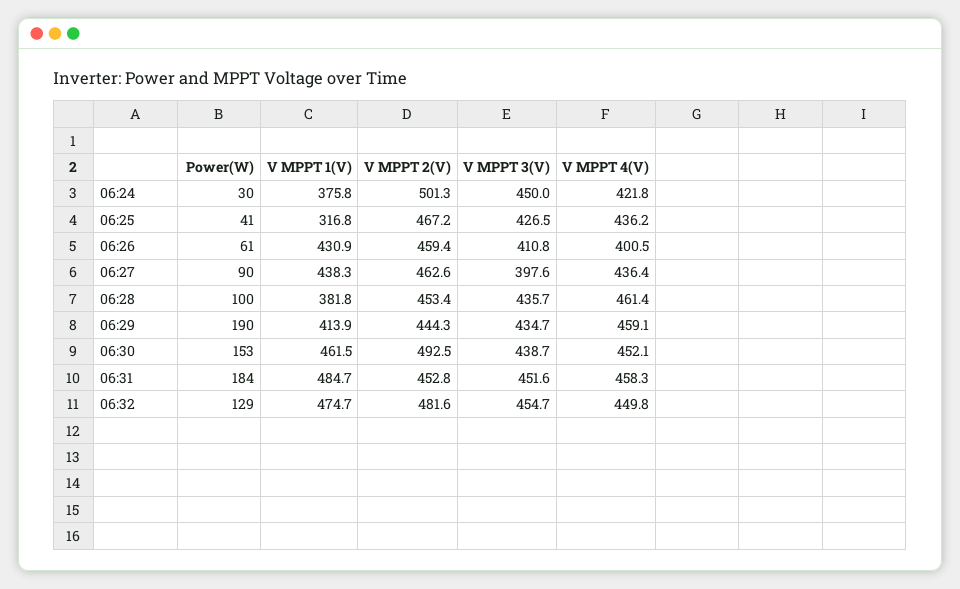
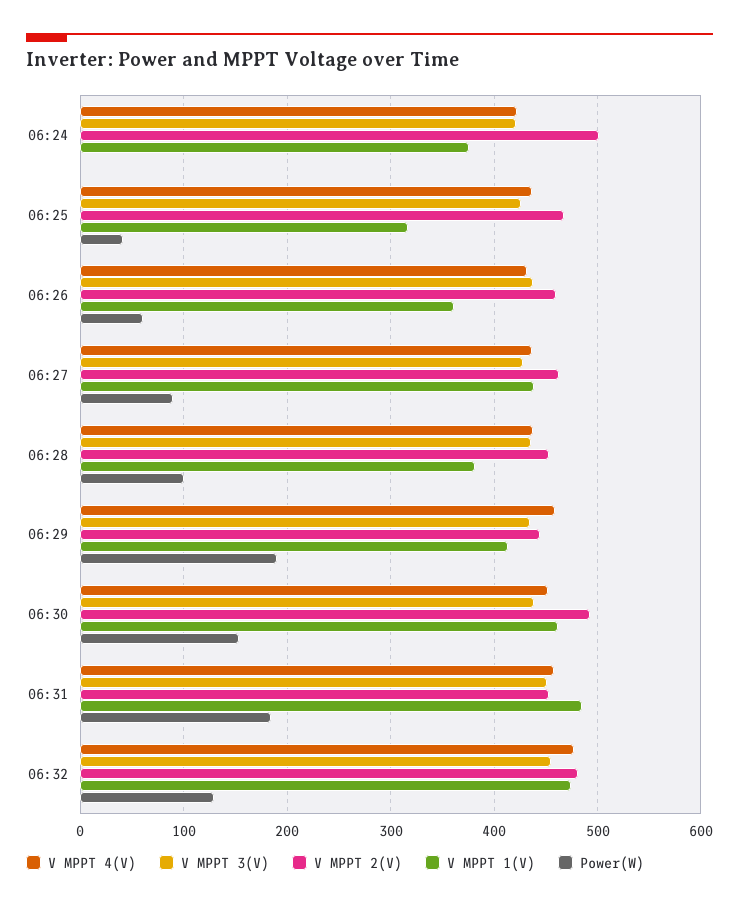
  {
    "Power(W)": {
-     "06:24": 30,
+     "06:24": 0,
      "06:25": 41,
      "06:26": 61,
      "06:27": 90,
      "06:28": 100,
      "06:29": 190,
      "06:30": 153,
      "06:31": 184,
      "06:32": 129
    },
    "V MPPT 1(V)": {
      "06:24": 375.8,
      "06:25": 316.8,
-     "06:26": 430.9,
+     "06:26": 360,
      "06:27": 438.3,
      "06:28": 381.8,
      "06:29": 413.9,
      "06:30": 461.5,
      "06:31": 484.7,
      "06:32": 474.7
    },
    "V MPPT 2(V)": {
      "06:24": 501.3,
      "06:25": 467.2,
      "06:26": 459.4,
      "06:27": 462.6,
      "06:28": 453.4,
      "06:29": 444.3,
      "06:30": 492.5,
      "06:31": 452.8,
      "06:32": 481.6
    },
    "V MPPT 3(V)": {
-     "06:24": 450,
+     "06:24": 420,
      "06:25": 426.5,
-     "06:26": 410.8,
+     "06:26": 440,
-     "06:27": 397.6,
+     "06:27": 430,
      "06:28": 435.7,
      "06:29": 434.7,
      "06:30": 438.7,
      "06:31": 451.6,
      "06:32": 454.7
    },
    "V MPPT 4(V)": {
      "06:24": 421.8,
      "06:25": 436.2,
-     "06:26": 400.5,
+     "06:26": 430,
      "06:27": 436.4,
-     "06:28": 461.4,
+     "06:28": 440,
      "06:29": 459.1,
      "06:30": 452.1,
      "06:31": 458.3,
-     "06:32": 449.8
+     "06:32": 480
    }
  }

